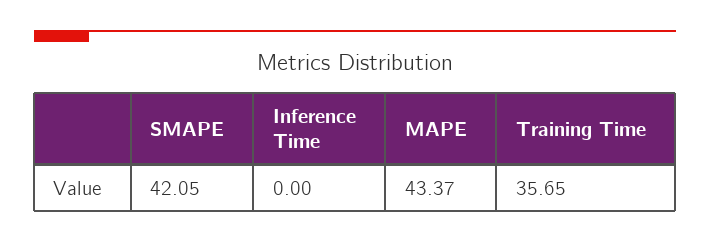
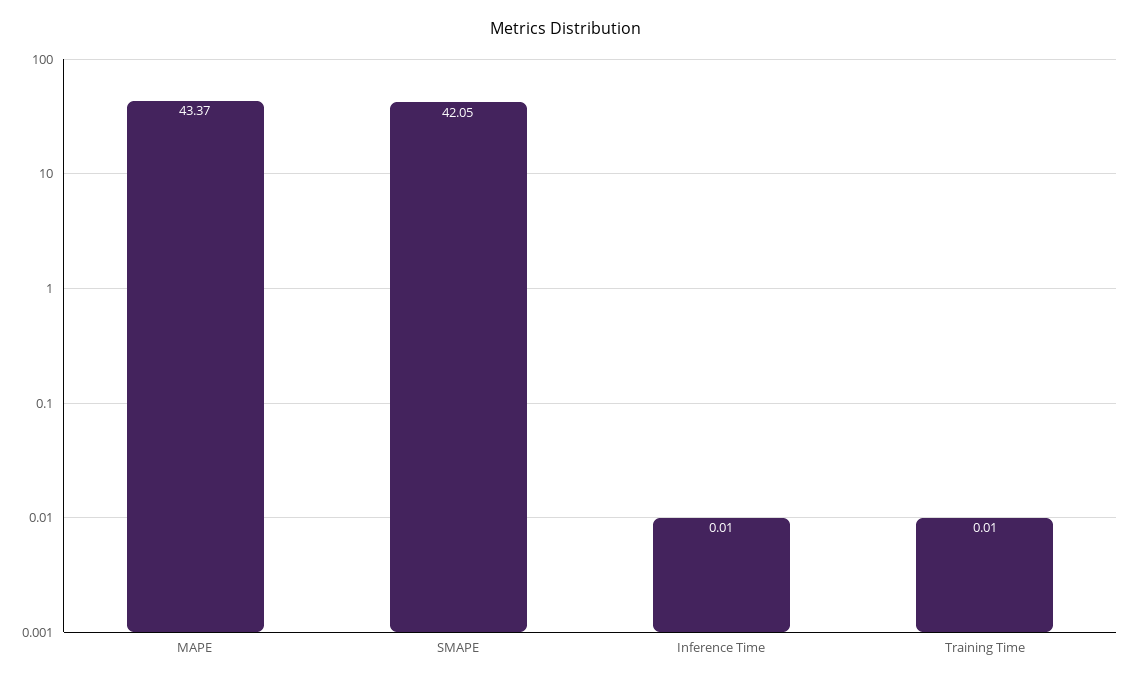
  {
    "SMAPE": 42.05,
-   "Inference Time": 0,
+   "Inference Time": 0.01,
    "MAPE": 43.37,
-   "Training Time": 35.65
+   "Training Time": 0.01
  }

